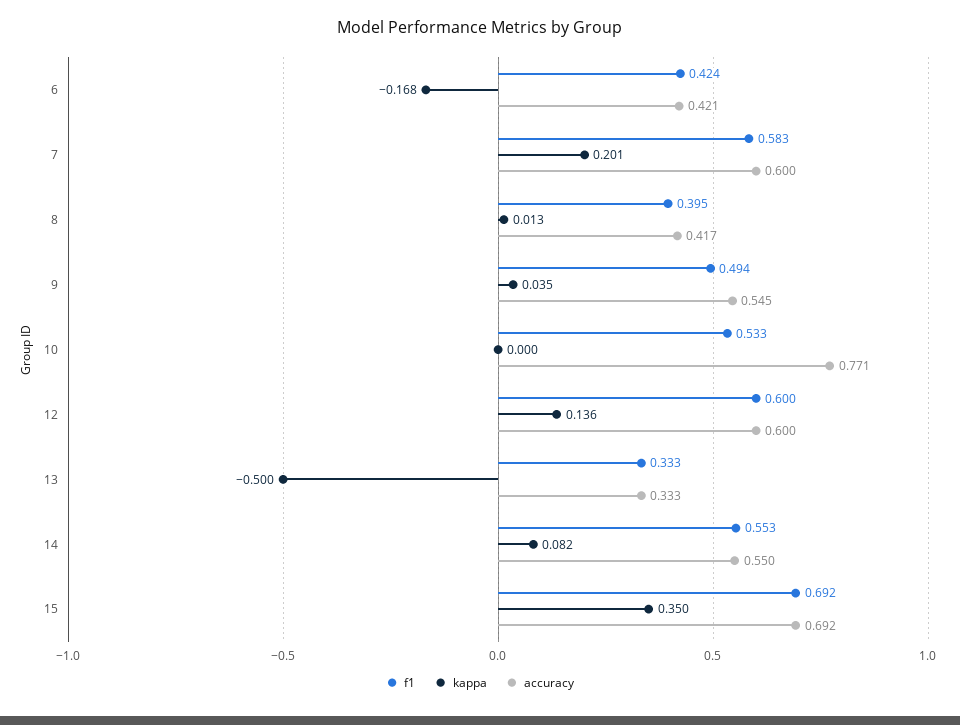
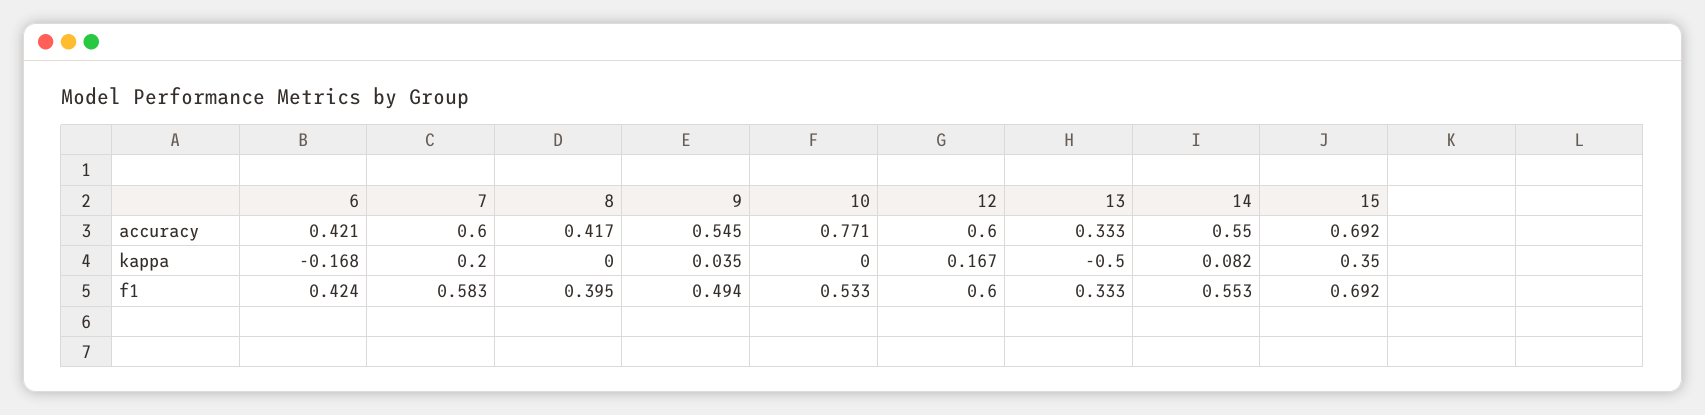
  {
    "f1": {
      "6": 0.424,
      "7": 0.583,
      "8": 0.395,
      "9": 0.494,
      "10": 0.533,
      "12": 0.6,
      "13": 0.333,
      "14": 0.553,
      "15": 0.692
    },
    "kappa": {
      "6": -0.168,
-     "7": 0.201,
+     "7": 0.2,
-     "8": 0.013,
+     "8": 0,
      "9": 0.035,
      "10": 0,
-     "12": 0.136,
+     "12": 0.167,
      "13": -0.5,
      "14": 0.082,
      "15": 0.35
    },
    "accuracy": {
      "6": 0.421,
      "7": 0.6,
      "8": 0.417,
      "9": 0.545,
      "10": 0.771,
      "12": 0.6,
      "13": 0.333,
      "14": 0.55,
      "15": 0.692
    }
  }

